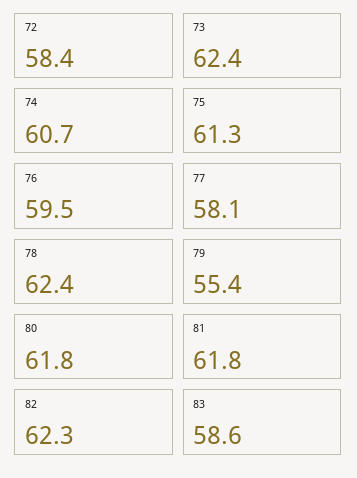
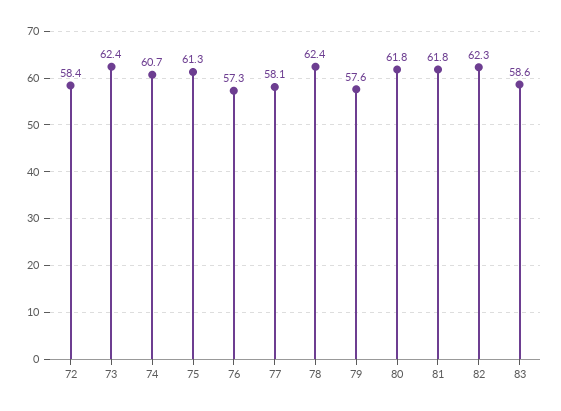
  {
    "72": 58.4,
    "73": 62.4,
    "74": 60.7,
    "75": 61.3,
-   "76": 59.5,
+   "76": 57.3,
    "77": 58.1,
    "78": 62.4,
-   "79": 55.4,
+   "79": 57.6,
    "80": 61.8,
    "81": 61.8,
    "82": 62.3,
    "83": 58.6
  }

